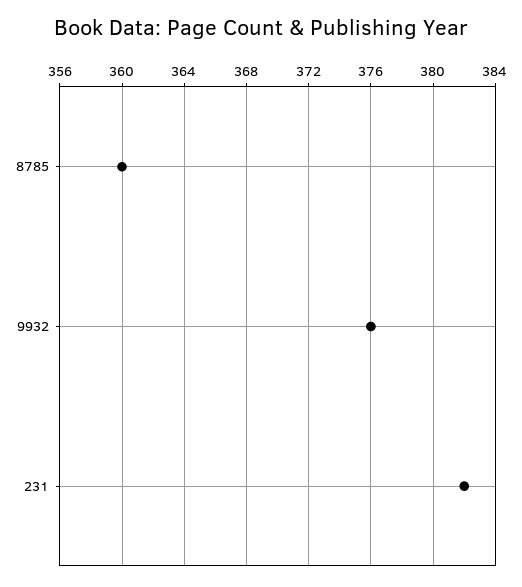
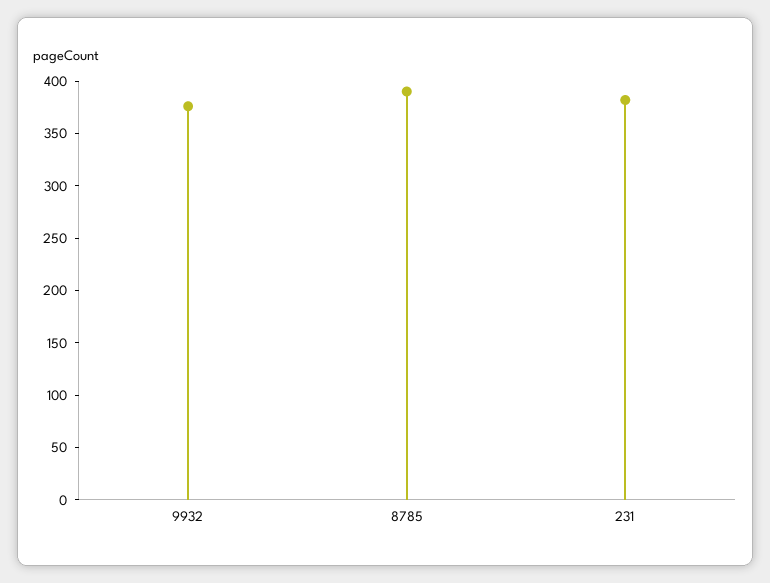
  {
-   "8785": 360,
+   "8785": 390,
    "9932": 376,
    "231": 382
  }

